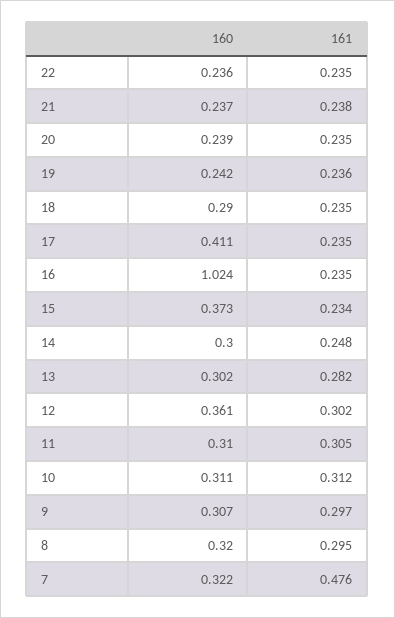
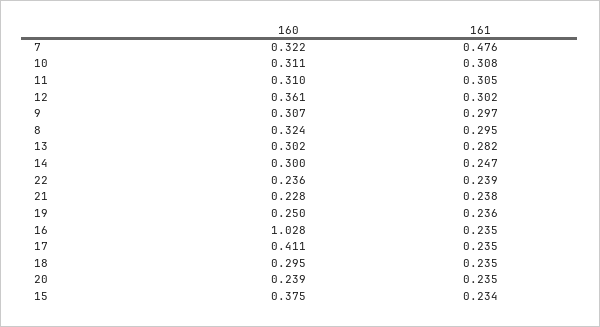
  {
    "160": {
      "22": 0.236,
-     "21": 0.237,
+     "21": 0.228,
      "20": 0.239,
-     "19": 0.242,
+     "19": 0.25,
-     "18": 0.29,
+     "18": 0.295,
      "17": 0.411,
-     "16": 1.024,
+     "16": 1.028,
-     "15": 0.373,
+     "15": 0.375,
      "14": 0.3,
      "13": 0.302,
      "12": 0.361,
      "11": 0.31,
      "10": 0.311,
      "9": 0.307,
-     "8": 0.32,
+     "8": 0.324,
      "7": 0.322
    },
    "161": {
-     "22": 0.235,
+     "22": 0.239,
      "21": 0.238,
      "20": 0.235,
      "19": 0.236,
      "18": 0.235,
      "17": 0.235,
      "16": 0.235,
      "15": 0.234,
-     "14": 0.248,
+     "14": 0.247,
      "13": 0.282,
      "12": 0.302,
      "11": 0.305,
-     "10": 0.312,
+     "10": 0.308,
      "9": 0.297,
      "8": 0.295,
      "7": 0.476
    }
  }

